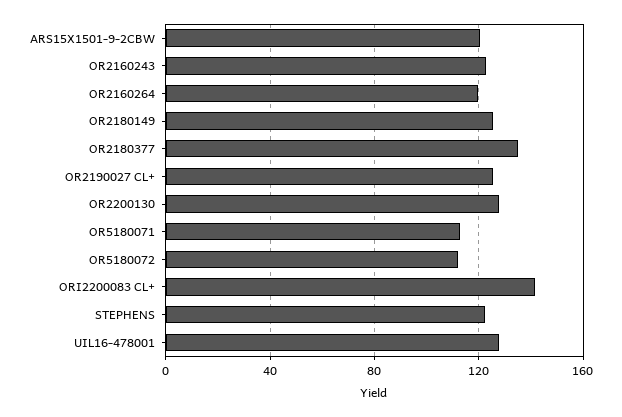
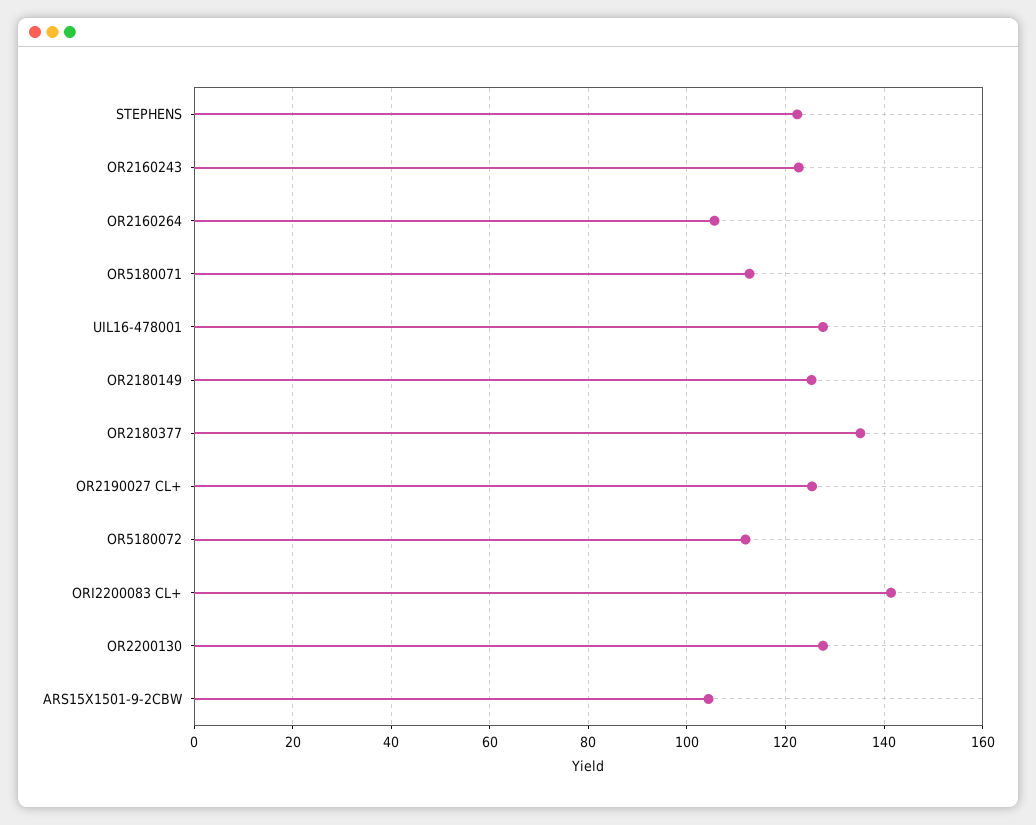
  {
-   "ARS15X1501-9-2CBW": 120,
+   "ARS15X1501-9-2CBW": 104,
    "OR2160243": 122,
-   "OR2160264": 120,
+   "OR2160264": 106,
    "OR2180149": 126,
    "OR2180377": 136,
    "OR2190027 CL+": 126,
    "OR2200130": 128,
    "OR5180071": 112,
    "OR5180072": 112,
    "ORI2200083 CL+": 142,
    "STEPHENS": 122,
    "UIL16-478001": 128
  }

